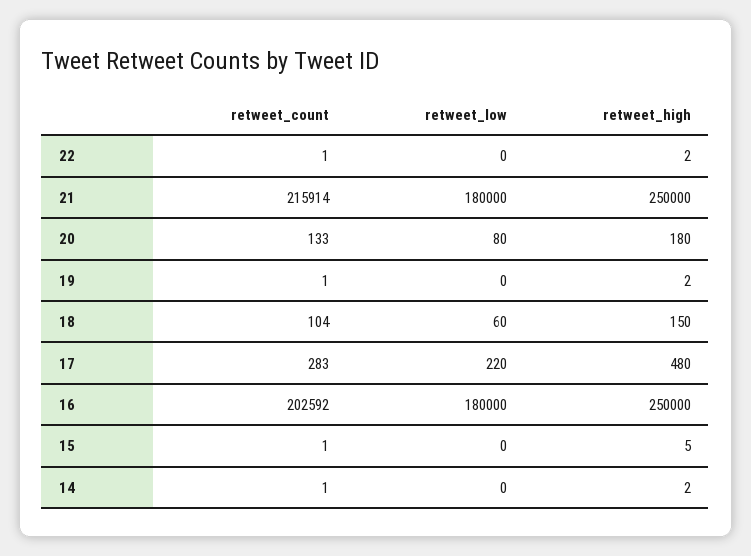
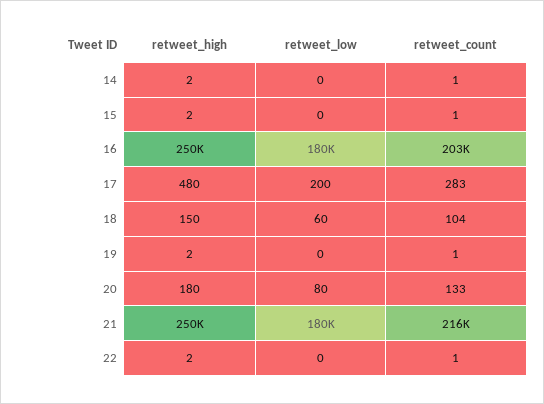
  {
    "retweet_count": {
      "22": 1,
      "21": 215914,
      "20": 133,
      "19": 1,
      "18": 104,
      "17": 283,
      "16": 202592,
      "15": 1,
      "14": 1
    },
    "retweet_low": {
      "22": 0,
      "21": 180000,
      "20": 80,
      "19": 0,
      "18": 60,
-     "17": 220,
+     "17": 200,
      "16": 180000,
      "15": 0,
      "14": 0
    },
    "retweet_high": {
      "22": 2,
      "21": 250000,
      "20": 180,
      "19": 2,
      "18": 150,
      "17": 480,
      "16": 250000,
-     "15": 5,
+     "15": 2,
      "14": 2
    }
  }

